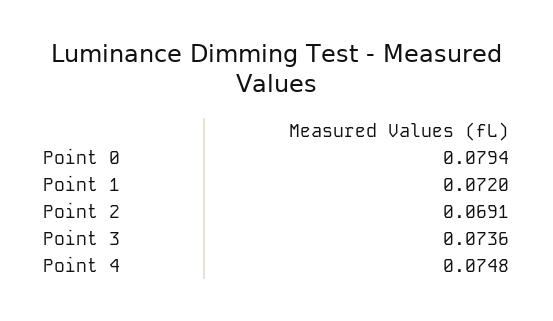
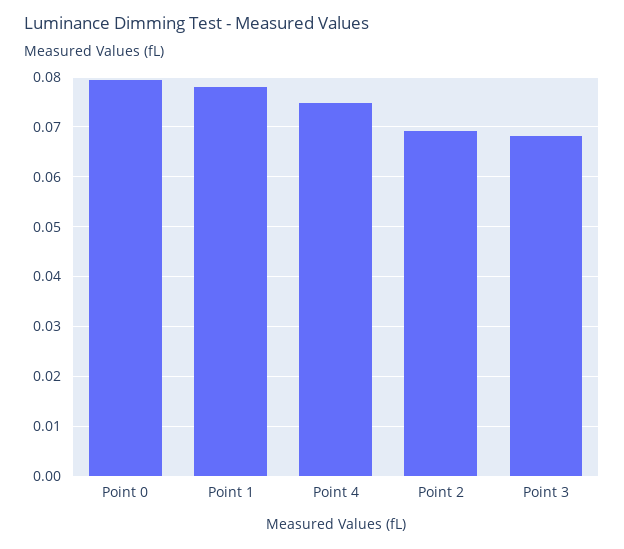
  {
    "Point 0": 0.0794,
-   "Point 1": 0.072,
+   "Point 1": 0.078,
    "Point 2": 0.0691,
-   "Point 3": 0.0736,
+   "Point 3": 0.068,
    "Point 4": 0.0748
  }

